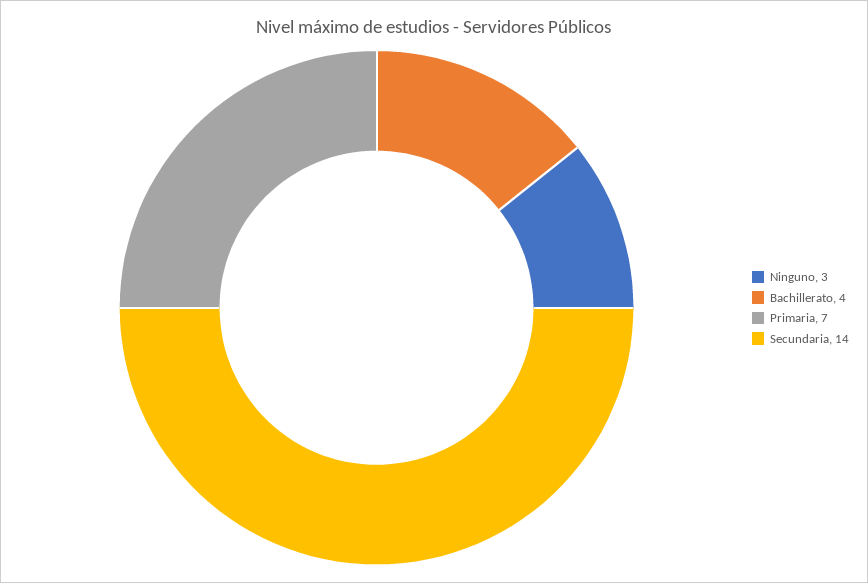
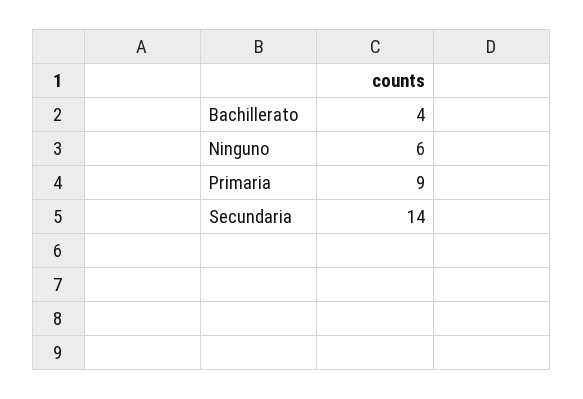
  {
-   "Ninguno": 3,
+   "Ninguno": 6,
    "Bachillerato": 4,
-   "Primaria": 7,
+   "Primaria": 9,
    "Secundaria": 14
  }

